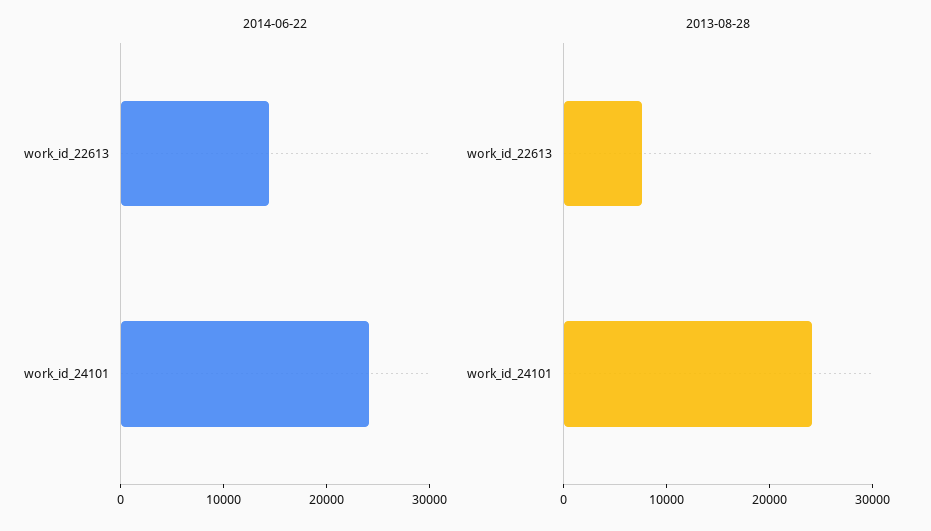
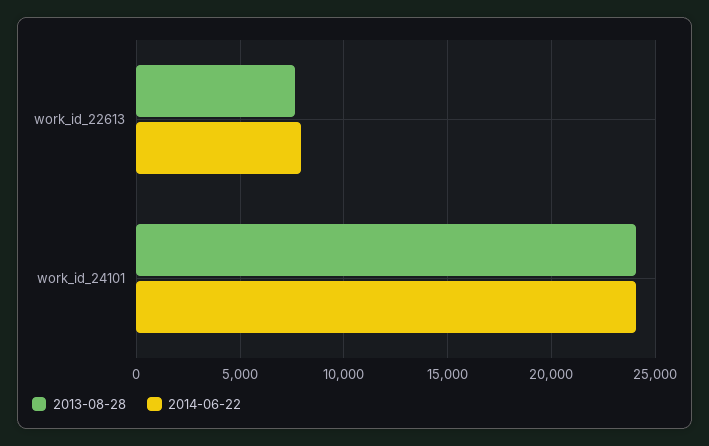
  {
    "2014-06-22": {
-     "work_id_22613": 14000,
+     "work_id_22613": 8000,
      "work_id_24101": 24000
    },
    "2013-08-28": {
      "work_id_22613": 7500,
      "work_id_24101": 24000
    }
  }

